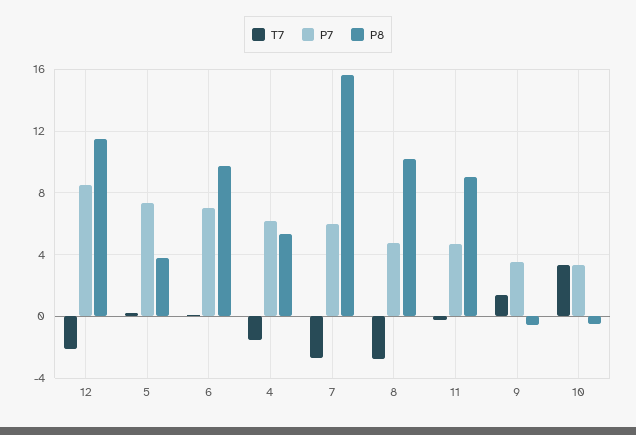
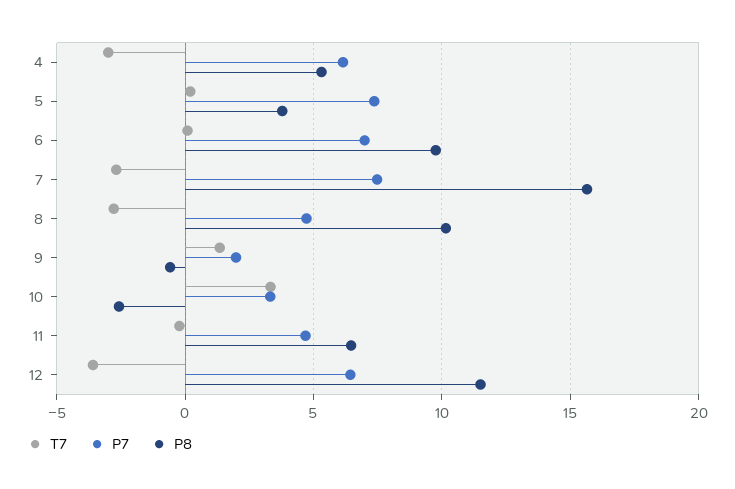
  {
    "T7": {
-     "12": -2,
+     "12": -3.5,
      "5": 0,
      "6": 0,
-     "4": -1.5,
+     "4": -3,
      "7": -2.5,
      "8": -3,
      "11": 0,
      "9": 1.5,
      "10": 3.5
    },
    "P7": {
-     "12": 8.5,
+     "12": 6.5,
      "5": 7.5,
      "6": 7,
      "4": 6,
-     "7": 6,
+     "7": 7.5,
      "8": 4.5,
      "11": 4.5,
-     "9": 3.5,
+     "9": 2,
      "10": 3.5
    },
    "P8": {
      "12": 11.5,
      "5": 4,
      "6": 10,
      "4": 5.5,
      "7": 15.5,
      "8": 10,
-     "11": 9,
+     "11": 6.5,
      "9": -0.5,
-     "10": -0.5
+     "10": -2.5
    }
  }

